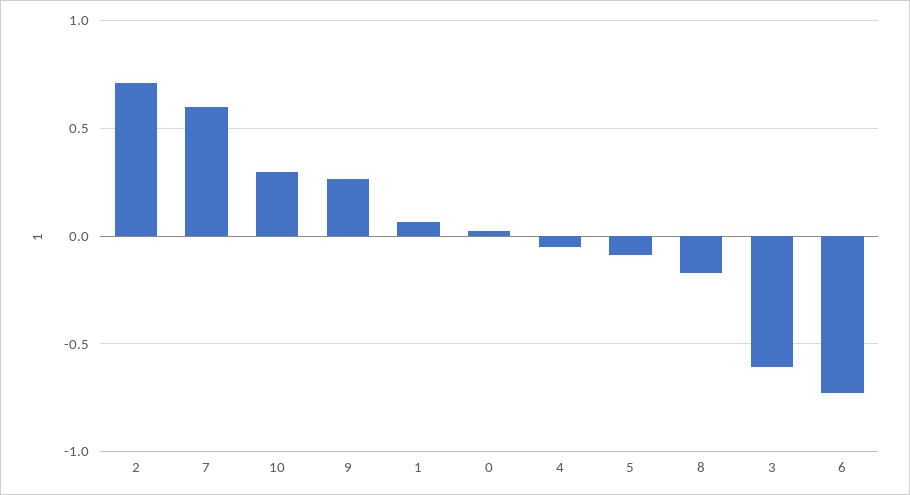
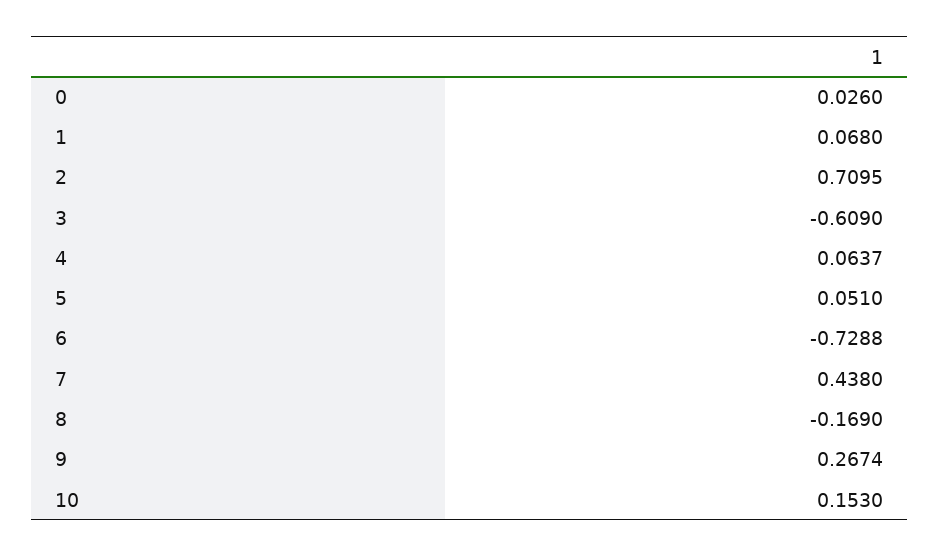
  {
    "2": 0.7095,
-   "7": 0.6,
+   "7": 0.438,
-   "10": 0.3,
+   "10": 0.153,
    "9": 0.2674,
    "1": 0.068,
    "0": 0.026,
-   "4": -0.05,
+   "4": 0.0637,
-   "5": -0.1,
+   "5": 0.051,
    "8": -0.169,
    "3": -0.609,
    "6": -0.7288
  }

